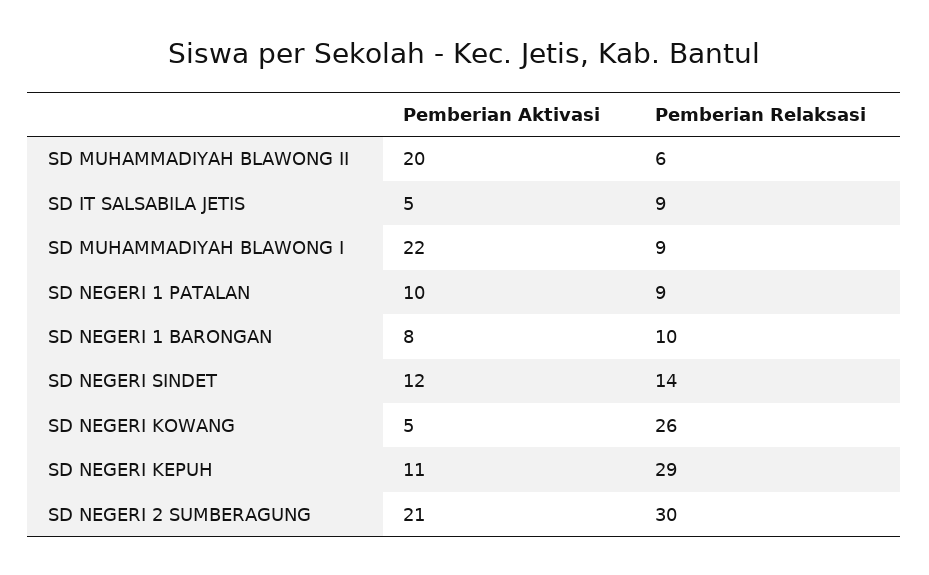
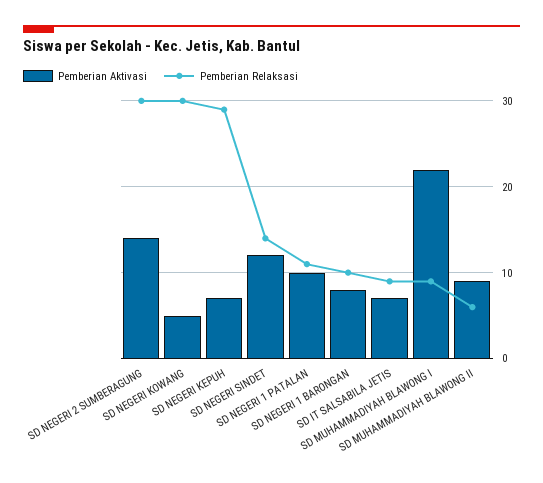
  {
    "Pemberian Aktivasi": {
-     "SD MUHAMMADIYAH BLAWONG II": 20,
+     "SD MUHAMMADIYAH BLAWONG II": 9,
-     "SD IT SALSABILA JETIS": 5,
+     "SD IT SALSABILA JETIS": 7,
      "SD MUHAMMADIYAH BLAWONG I": 22,
      "SD NEGERI 1 PATALAN": 10,
      "SD NEGERI 1 BARONGAN": 8,
      "SD NEGERI SINDET": 12,
      "SD NEGERI KOWANG": 5,
-     "SD NEGERI KEPUH": 11,
+     "SD NEGERI KEPUH": 7,
-     "SD NEGERI 2 SUMBERAGUNG": 21
+     "SD NEGERI 2 SUMBERAGUNG": 14
    },
    "Pemberian Relaksasi": {
      "SD MUHAMMADIYAH BLAWONG II": 6,
      "SD IT SALSABILA JETIS": 9,
      "SD MUHAMMADIYAH BLAWONG I": 9,
-     "SD NEGERI 1 PATALAN": 9,
+     "SD NEGERI 1 PATALAN": 11,
      "SD NEGERI 1 BARONGAN": 10,
      "SD NEGERI SINDET": 14,
-     "SD NEGERI KOWANG": 26,
+     "SD NEGERI KOWANG": 30,
      "SD NEGERI KEPUH": 29,
      "SD NEGERI 2 SUMBERAGUNG": 30
    }
  }

